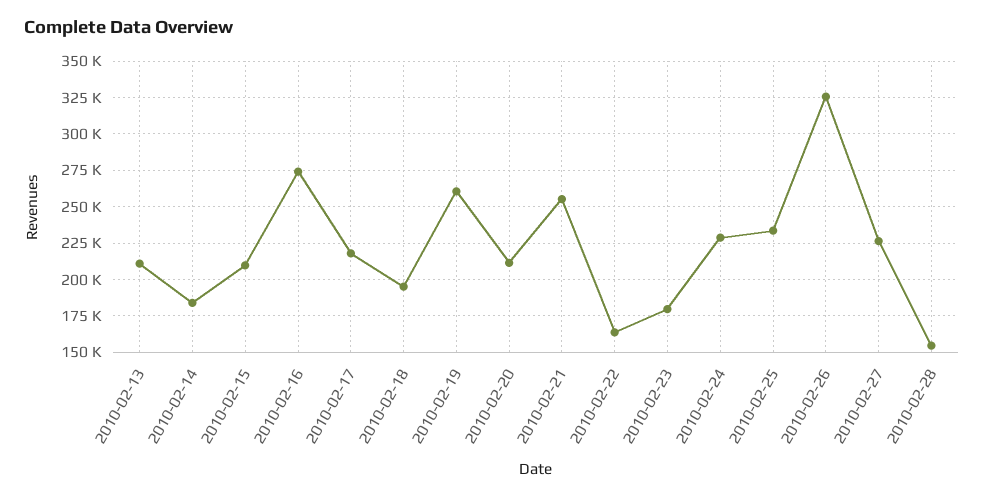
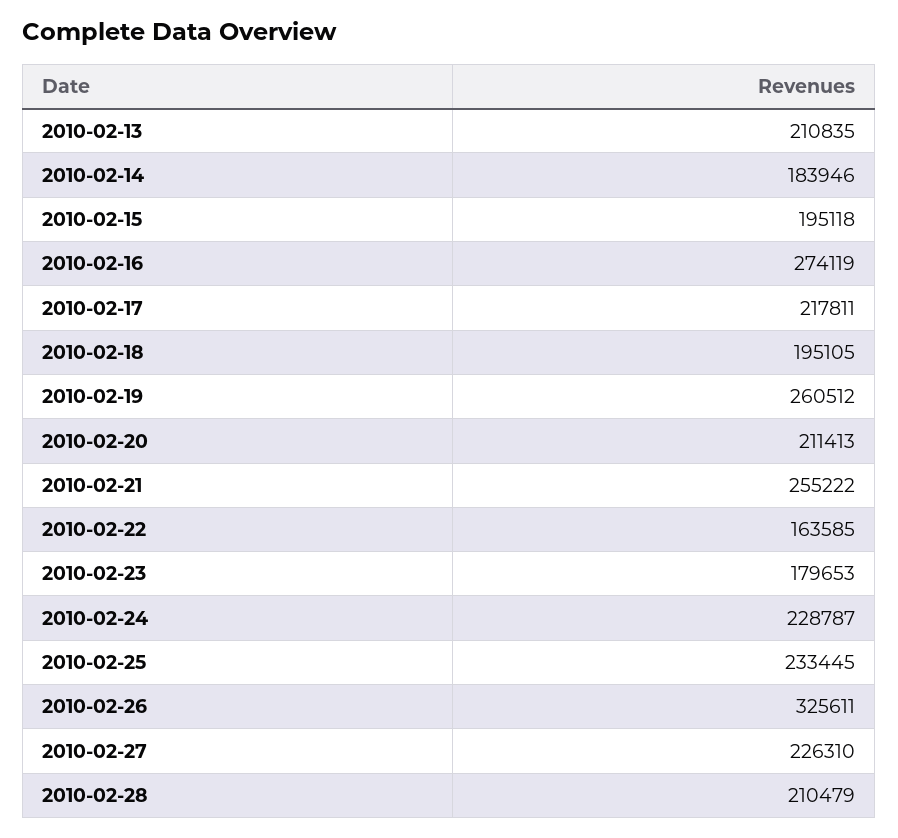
  {
    "2010-02-13": 210835,
    "2010-02-14": 183946,
-   "2010-02-15": 210000,
+   "2010-02-15": 195118,
    "2010-02-16": 274119,
    "2010-02-17": 217811,
    "2010-02-18": 195105,
    "2010-02-19": 260512,
    "2010-02-20": 211413,
    "2010-02-21": 255222,
    "2010-02-22": 163585,
    "2010-02-23": 179653,
    "2010-02-24": 228787,
    "2010-02-25": 233445,
    "2010-02-26": 325611,
    "2010-02-27": 226310,
-   "2010-02-28": 155000
+   "2010-02-28": 210479
  }

